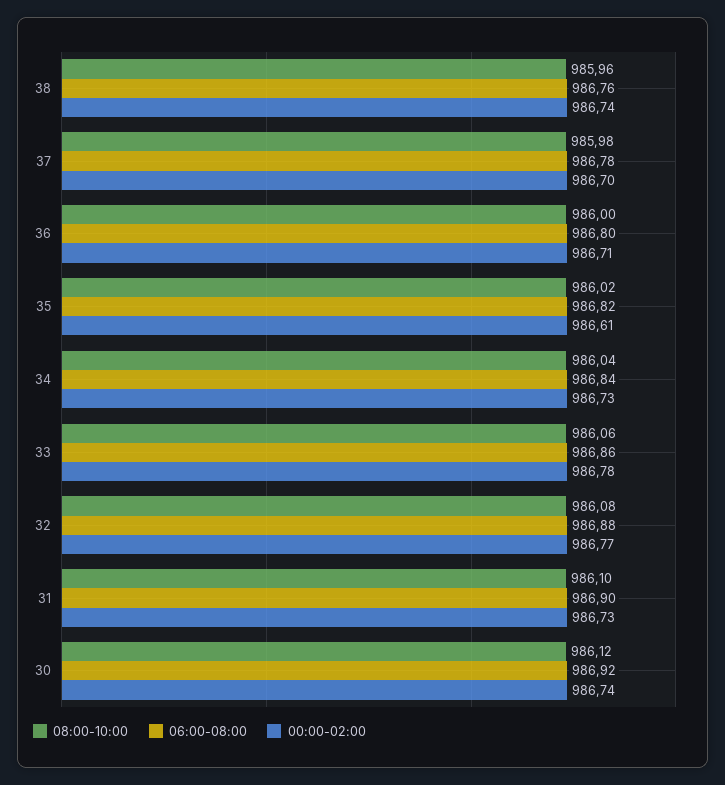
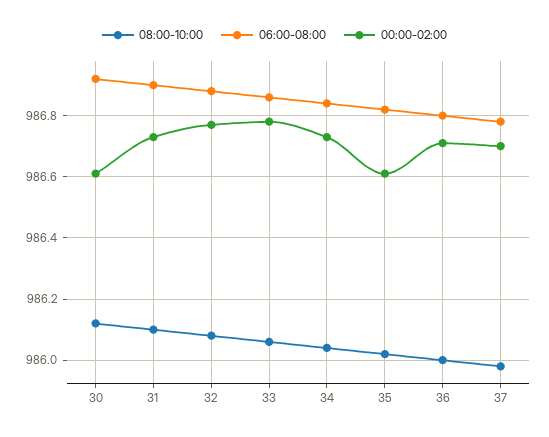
  {
    "08:00-10:00": {
-     "38": 985.96,
      "37": 985.98,
      "36": 986,
      "35": 986.02,
      "34": 986.04,
      "33": 986.06,
      "32": 986.08,
      "31": 986.1,
      "30": 986.12
    },
    "06:00-08:00": {
-     "38": 986.76,
      "37": 986.78,
      "36": 986.8,
      "35": 986.82,
      "34": 986.84,
      "33": 986.86,
      "32": 986.88,
      "31": 986.9,
      "30": 986.92
    },
    "00:00-02:00": {
-     "38": 986.74,
      "37": 986.7,
      "36": 986.71,
      "35": 986.61,
      "34": 986.73,
      "33": 986.78,
      "32": 986.77,
      "31": 986.73,
-     "30": 986.74
+     "30": 986.6
    }
  }

